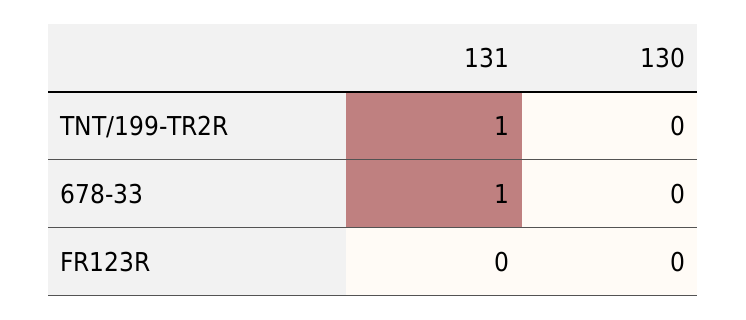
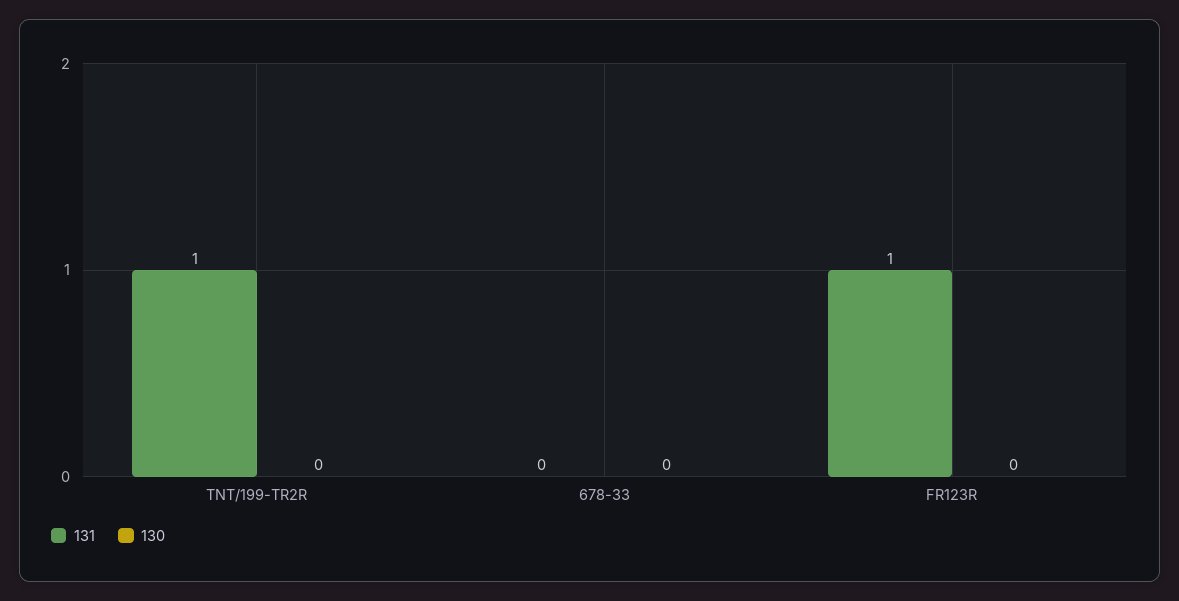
  {
    "131": {
      "TNT/199-TR2R": 1,
-     "678-33": 1,
+     "678-33": 0,
-     "FR123R": 0
+     "FR123R": 1
    },
    "130": {
      "TNT/199-TR2R": 0,
      "678-33": 0,
      "FR123R": 0
    }
  }

